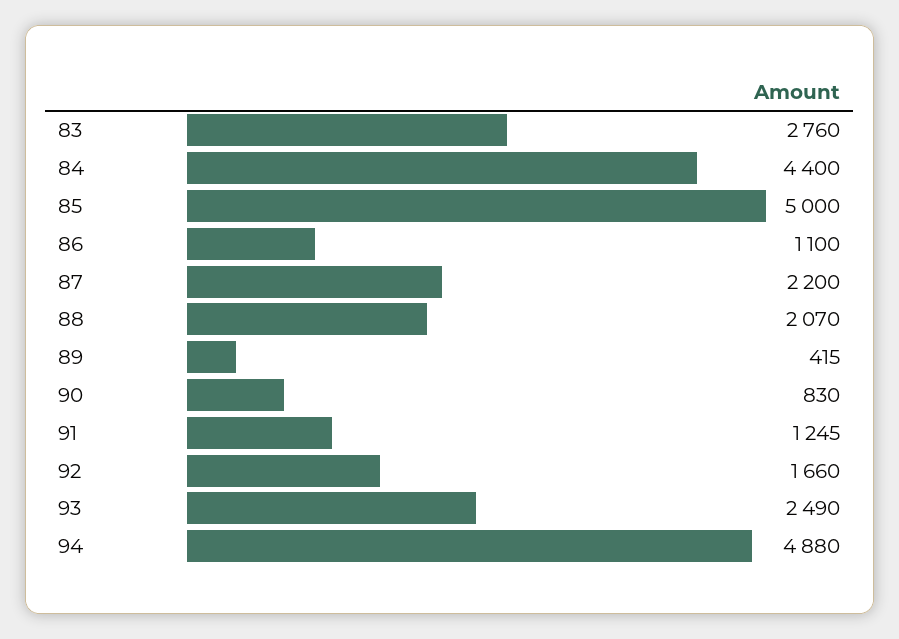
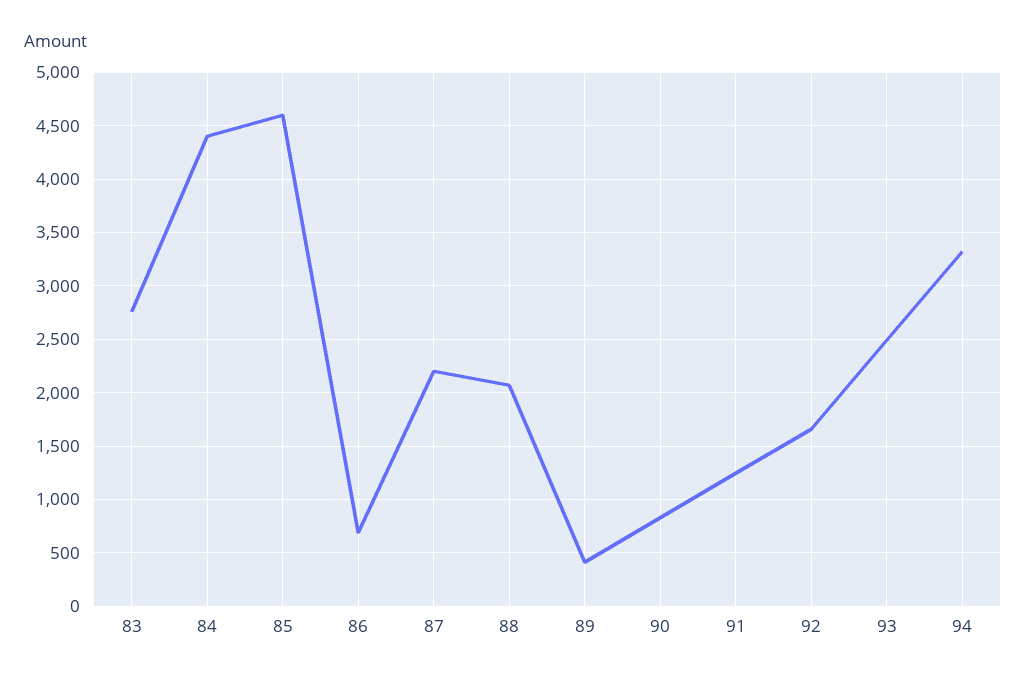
  {
    "83": 2760,
    "84": 4400,
-   "85": 5000,
+   "85": 4600,
-   "86": 1100,
+   "86": 700,
    "87": 2200,
    "88": 2070,
    "89": 415,
    "90": 830,
    "91": 1245,
    "92": 1660,
    "93": 2490,
-   "94": 4880
+   "94": 3300
  }

